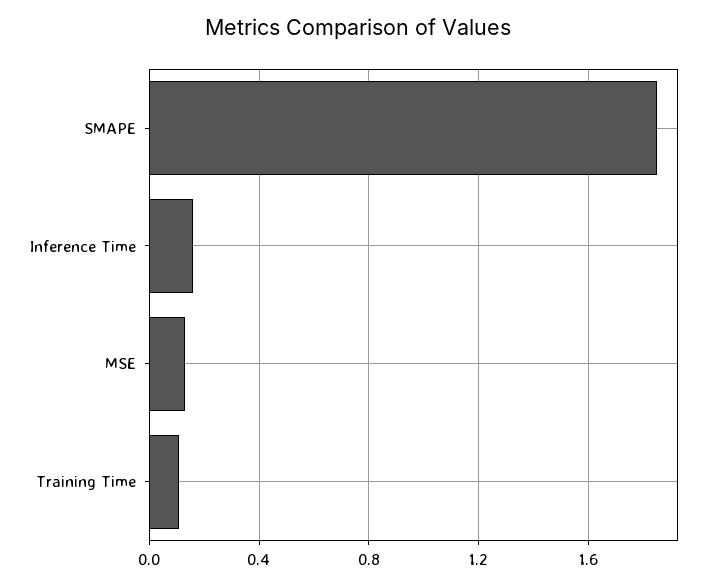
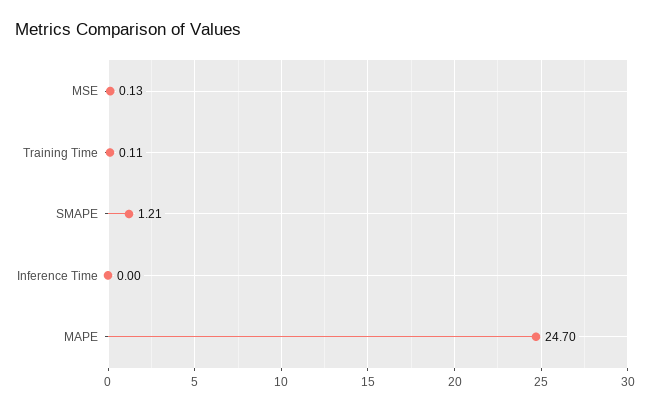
  {
-   "SMAPE": 1.85,
+   "SMAPE": 1.21,
-   "Inference Time": 0.15,
+   "Inference Time": 0,
    "MSE": 0.13,
-   "Training Time": 0.11
+   "Training Time": 0.11,
+   "MAPE": 24.7
  }

